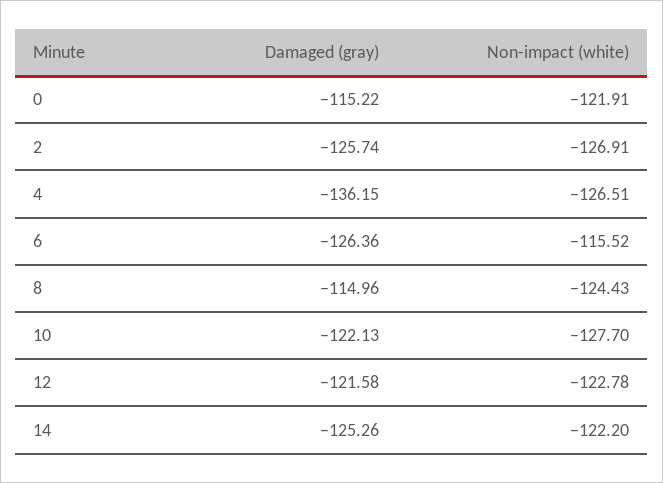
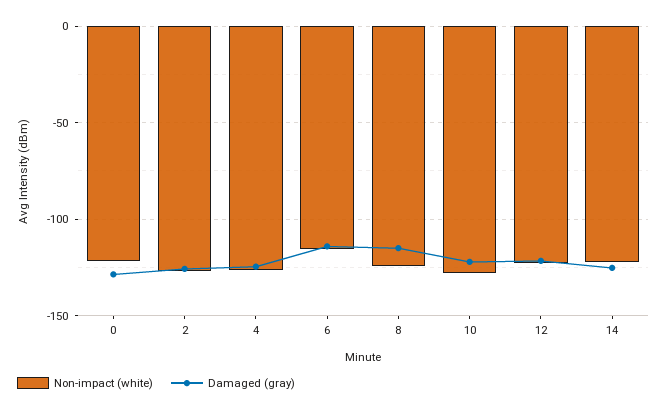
  {
    "Damaged (gray)": {
-     "0": -115.22,
+     "0": -130,
      "2": -125.74,
-     "4": -136.15,
+     "4": -125,
-     "6": -126.36,
+     "6": -115,
      "8": -114.96,
      "10": -122.13,
      "12": -121.58,
      "14": -125.26
    },
    "Non-impact (white)": {
      "0": -121.91,
      "2": -126.91,
      "4": -126.51,
      "6": -115.52,
      "8": -124.43,
      "10": -127.7,
      "12": -122.78,
      "14": -122.2
    }
  }

